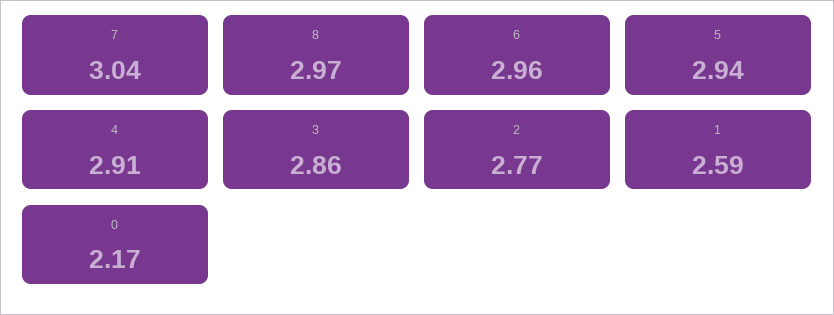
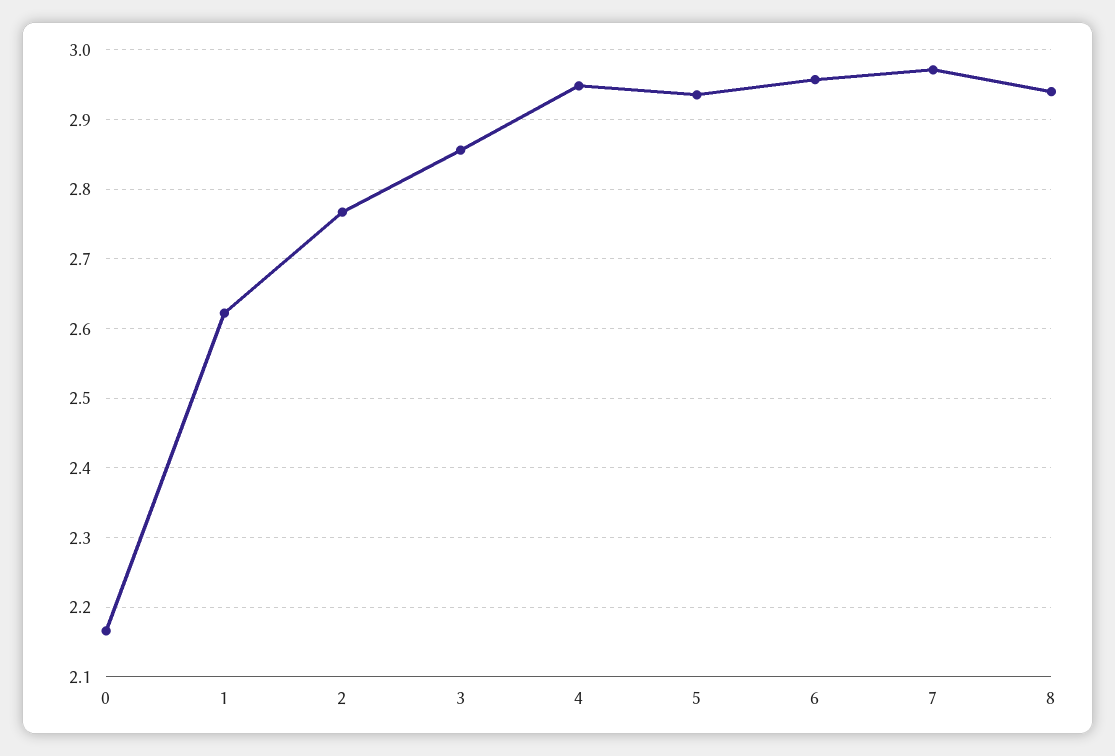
  {
-   "7": 3.04,
+   "7": 2.97,
-   "8": 2.97,
+   "8": 2.94,
    "6": 2.96,
    "5": 2.94,
-   "4": 2.91,
+   "4": 2.95,
    "3": 2.86,
    "2": 2.77,
-   "1": 2.59,
+   "1": 2.62,
    "0": 2.17
  }

